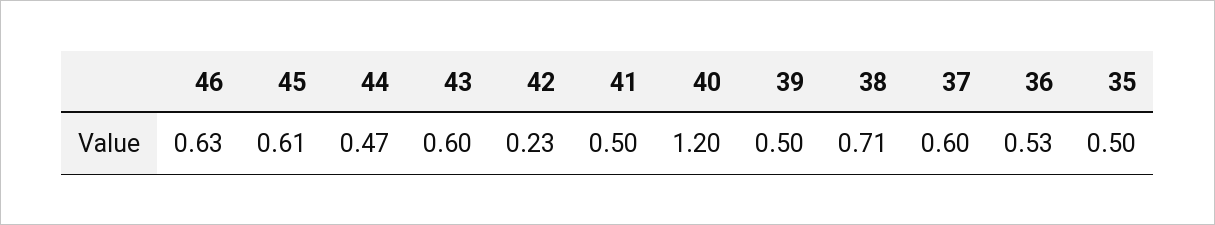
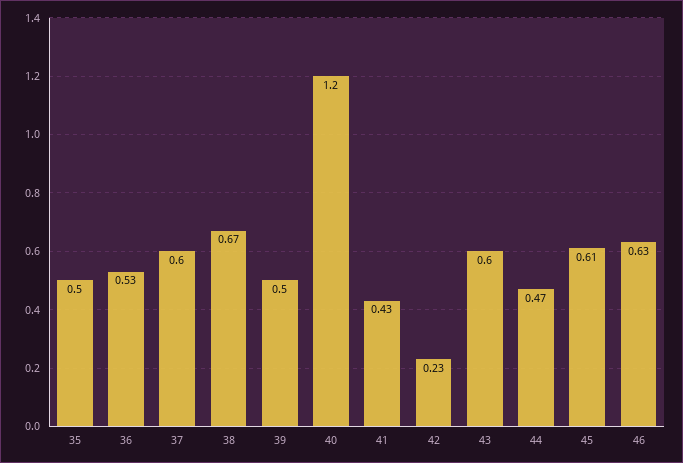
  {
    "46": 0.63,
    "45": 0.61,
    "44": 0.47,
    "43": 0.6,
    "42": 0.23,
-   "41": 0.5,
+   "41": 0.43,
    "40": 1.2,
    "39": 0.5,
-   "38": 0.71,
+   "38": 0.67,
    "37": 0.6,
    "36": 0.53,
    "35": 0.5
  }

